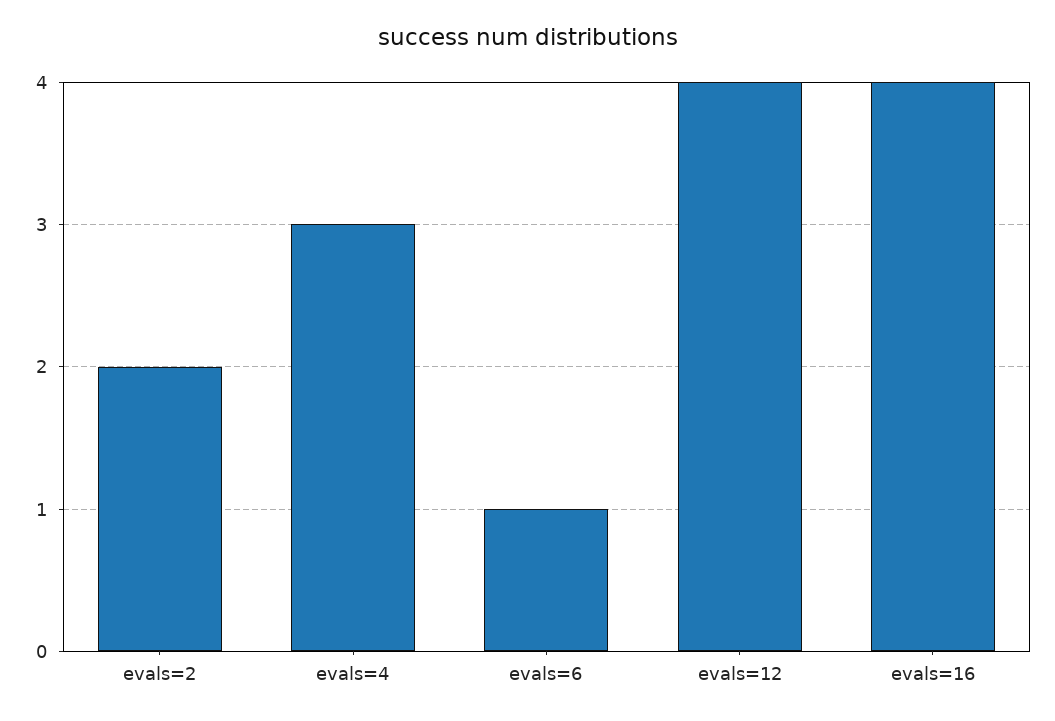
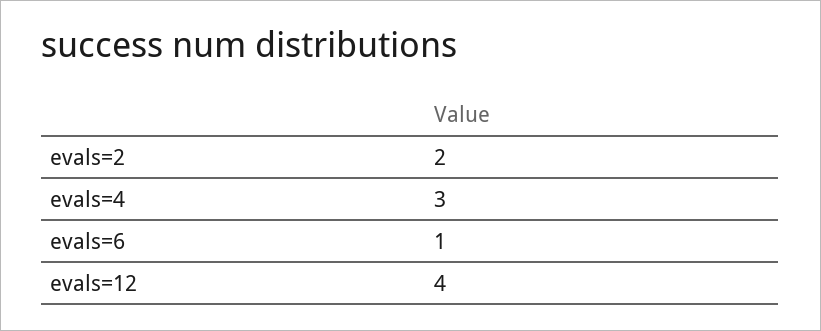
  {
    "evals=2": 2,
    "evals=4": 3,
    "evals=6": 1,
-   "evals=12": 4,
+   "evals=12": 4
-   "evals=16": 4
  }

